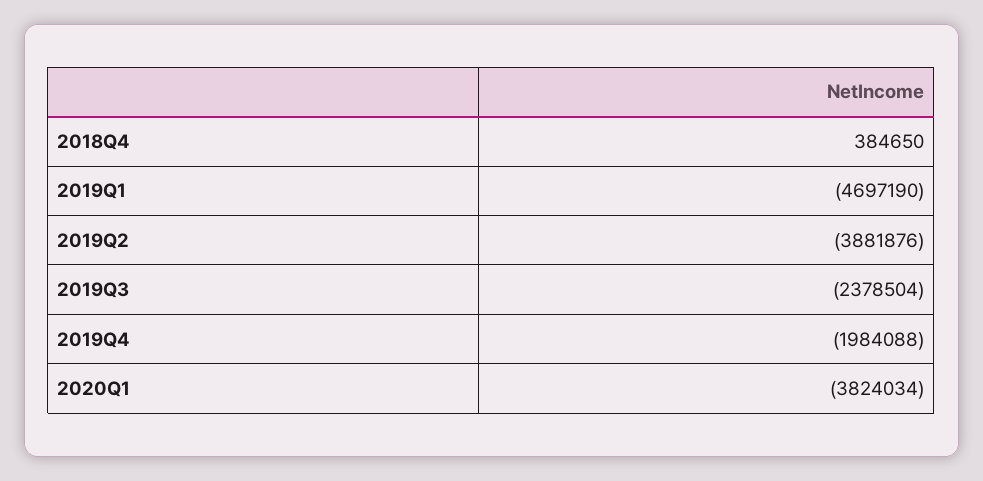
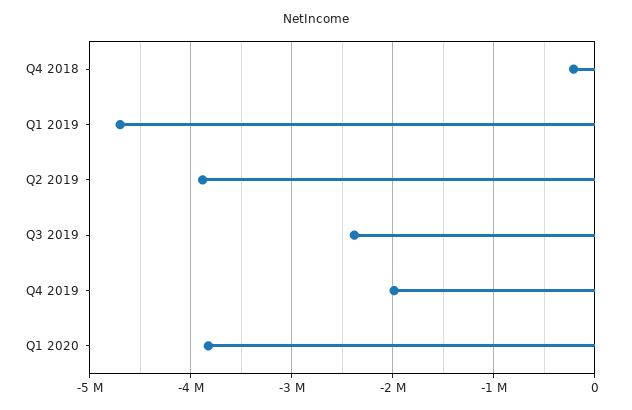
  {
-   "2018Q4": 384650,
+   "2018Q4": -200000,
    "2019Q1": -4697190,
    "2019Q2": -3881876,
    "2019Q3": -2378504,
    "2019Q4": -1984088,
    "2020Q1": -3824034
  }

